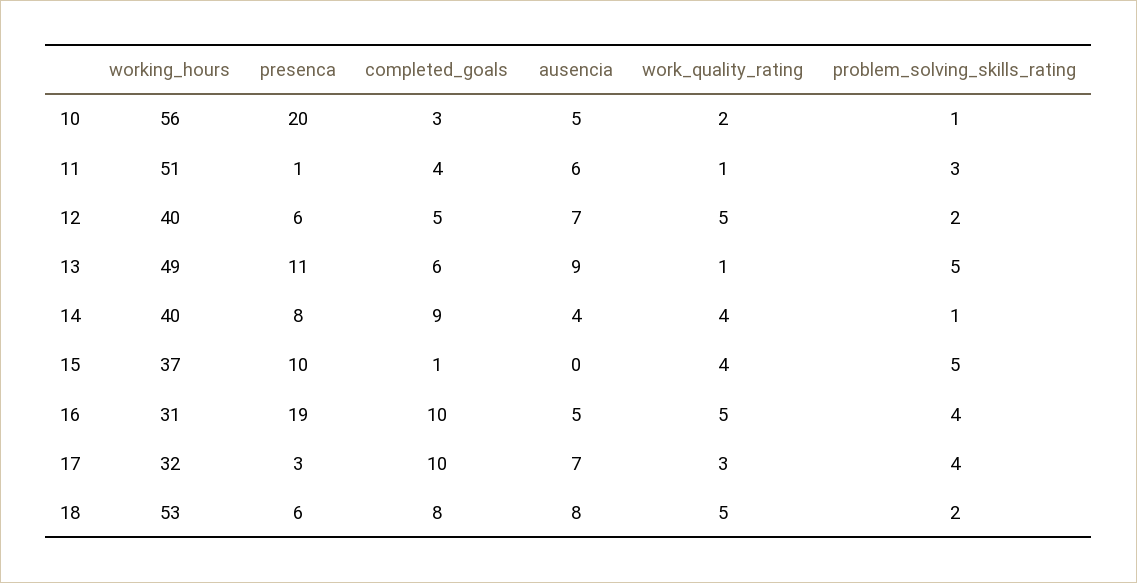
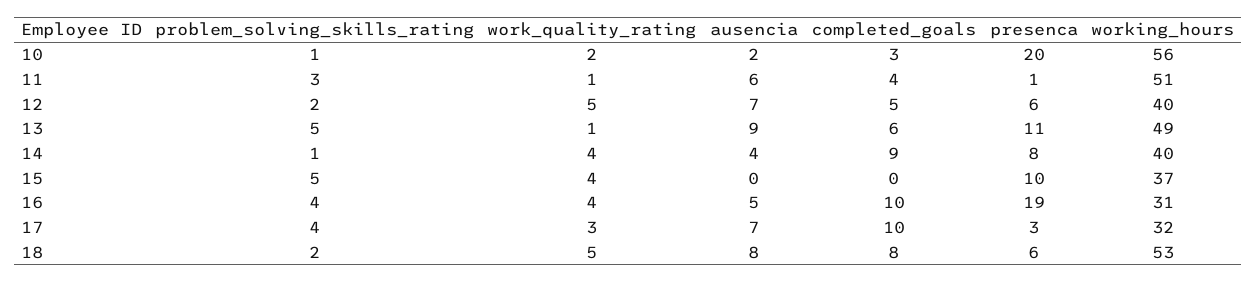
  {
    "working_hours": {
      "10": 56,
      "11": 51,
      "12": 40,
      "13": 49,
      "14": 40,
      "15": 37,
      "16": 31,
      "17": 32,
      "18": 53
    },
    "presenca": {
      "10": 20,
      "11": 1,
      "12": 6,
      "13": 11,
      "14": 8,
      "15": 10,
      "16": 19,
      "17": 3,
      "18": 6
    },
    "completed_goals": {
      "10": 3,
      "11": 4,
      "12": 5,
      "13": 6,
      "14": 9,
-     "15": 1,
+     "15": 0,
      "16": 10,
      "17": 10,
      "18": 8
    },
    "ausencia": {
-     "10": 5,
+     "10": 2,
      "11": 6,
      "12": 7,
      "13": 9,
      "14": 4,
      "15": 0,
      "16": 5,
      "17": 7,
      "18": 8
    },
    "work_quality_rating": {
      "10": 2,
      "11": 1,
      "12": 5,
      "13": 1,
      "14": 4,
      "15": 4,
-     "16": 5,
+     "16": 4,
      "17": 3,
      "18": 5
    },
    "problem_solving_skills_rating": {
      "10": 1,
      "11": 3,
      "12": 2,
      "13": 5,
      "14": 1,
      "15": 5,
      "16": 4,
      "17": 4,
      "18": 2
    }
  }

